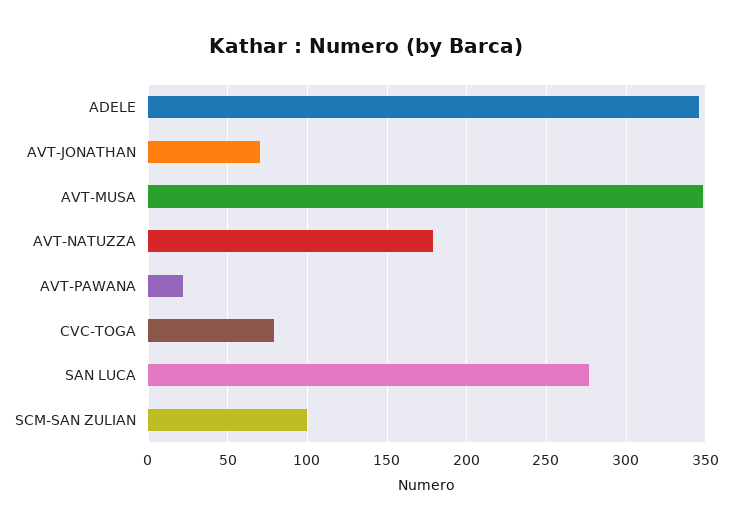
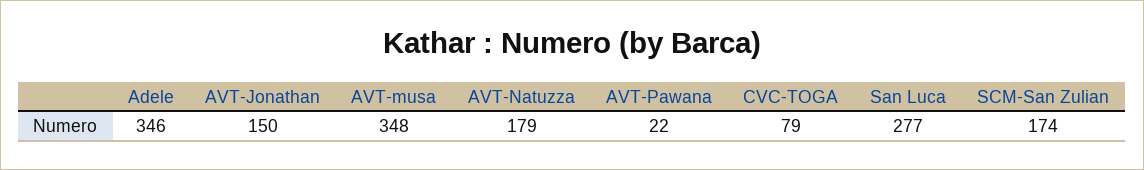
  {
    "ADELE": 346,
-   "AVT-JONATHAN": 70,
+   "AVT-JONATHAN": 150,
    "AVT-MUSA": 348,
    "AVT-NATUZZA": 179,
    "AVT-PAWANA": 22,
    "CVC-TOGA": 79,
    "SAN LUCA": 277,
-   "SCM-SAN ZULIAN": 100
+   "SCM-SAN ZULIAN": 174
  }

